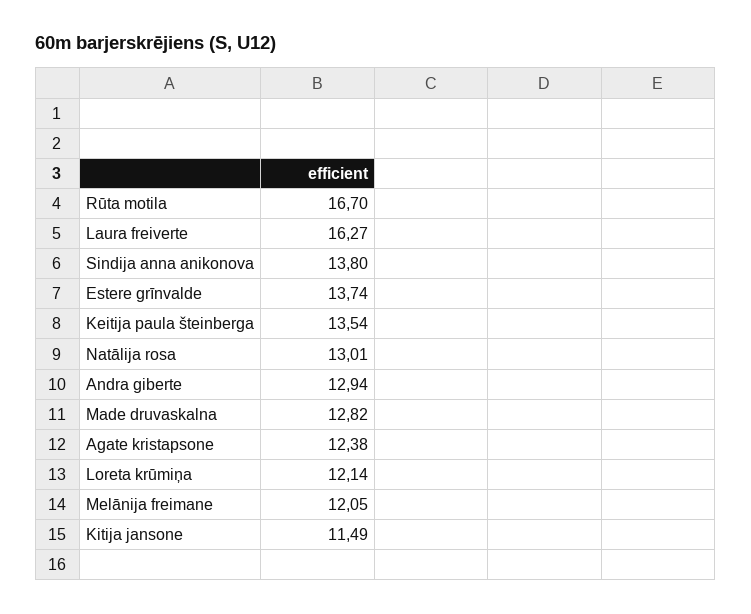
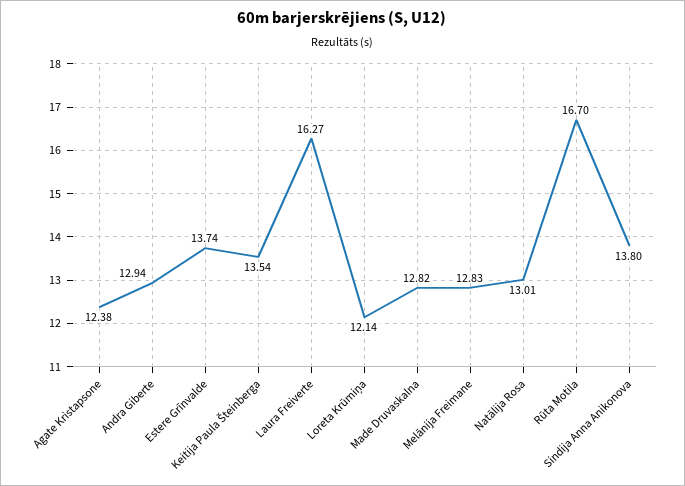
  {
    "Rūta motila": 16.7,
    "Laura freiverte": 16.27,
    "Sindija anna anikonova": 13.8,
    "Estere grīnvalde": 13.74,
    "Keitija paula šteinberga": 13.54,
    "Natālija rosa": 13.01,
    "Andra giberte": 12.94,
    "Made druvaskalna": 12.82,
    "Agate kristapsone": 12.38,
    "Loreta krūmiņa": 12.14,
-   "Melānija freimane": 12.05,
+   "Melānija freimane": 12.83
-   "Kitija jansone": 11.49
  }

